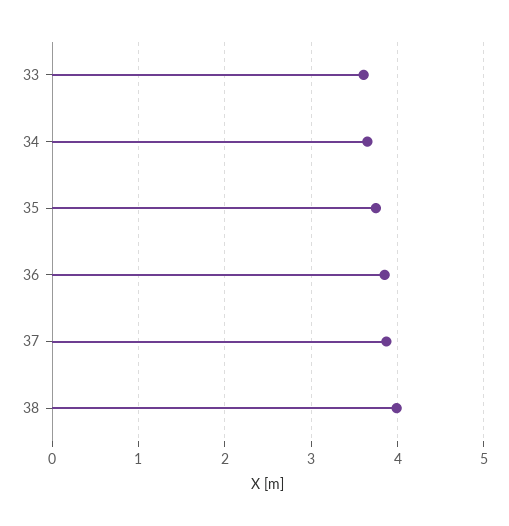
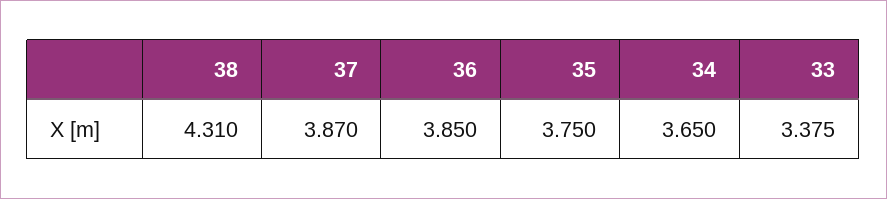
  {
-   "33": 3.6,
+   "33": 3.375,
    "34": 3.65,
    "35": 3.75,
    "36": 3.85,
    "37": 3.87,
-   "38": 4
+   "38": 4.31
  }

